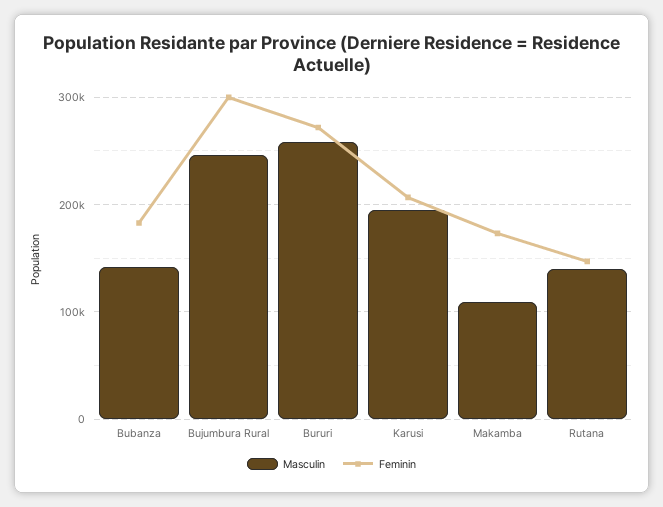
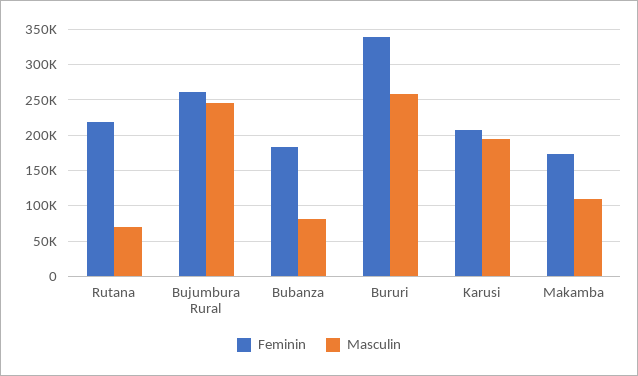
  {
    "Masculin": {
-     "Bubanza": 140000,
+     "Bubanza": 80000,
      "Bujumbura Rural": 250000,
      "Bururi": 260000,
      "Karusi": 190000,
      "Makamba": 110000,
-     "Rutana": 140000
+     "Rutana": 70000
    },
    "Feminin": {
      "Bubanza": 180000,
-     "Bujumbura Rural": 300000,
+     "Bujumbura Rural": 260000,
-     "Bururi": 270000,
+     "Bururi": 340000,
      "Karusi": 210000,
      "Makamba": 170000,
-     "Rutana": 150000
+     "Rutana": 220000
    }
  }

